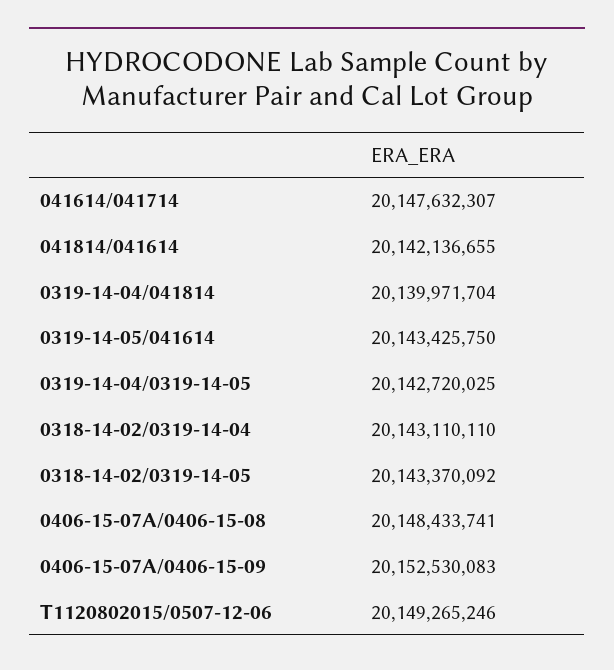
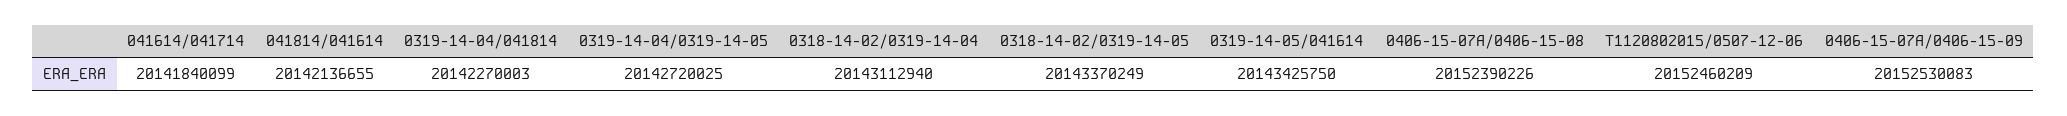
  {
-   "041614/041714": 20147632307,
+   "041614/041714": 20141840099,
    "041814/041614": 20142136655,
-   "0319-14-04/041814": 20139971704,
+   "0319-14-04/041814": 20142270003,
    "0319-14-05/041614": 20143425750,
    "0319-14-04/0319-14-05": 20142720025,
-   "0318-14-02/0319-14-04": 20143110110,
+   "0318-14-02/0319-14-04": 20143112940,
-   "0318-14-02/0319-14-05": 20143370092,
+   "0318-14-02/0319-14-05": 20143370249,
-   "0406-15-07A/0406-15-08": 20148433741,
+   "0406-15-07A/0406-15-08": 20152390226,
    "0406-15-07A/0406-15-09": 20152530083,
-   "T1120802015/0507-12-06": 20149265246
+   "T1120802015/0507-12-06": 20152460209
  }

